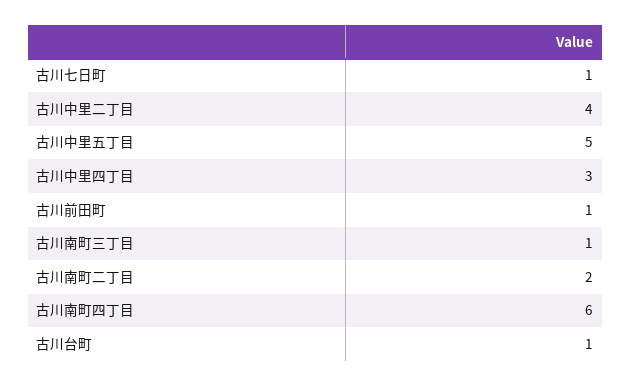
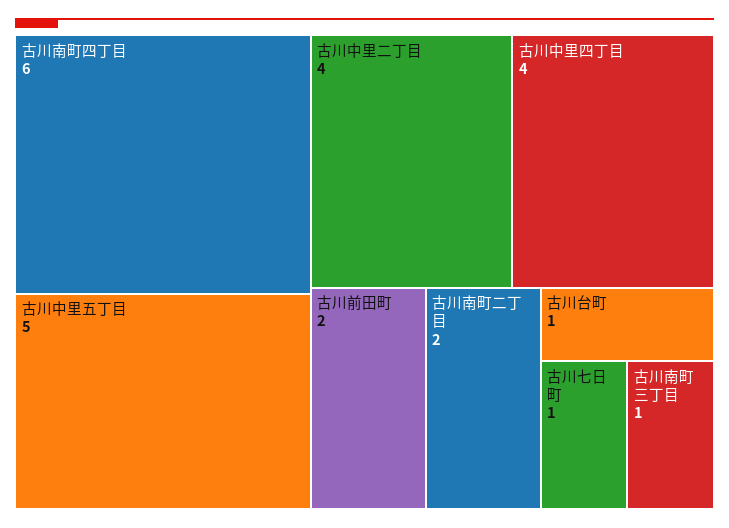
  {
    "古川七日町": 1,
    "古川中里二丁目": 4,
    "古川中里五丁目": 5,
-   "古川中里四丁目": 3,
+   "古川中里四丁目": 4,
-   "古川前田町": 1,
+   "古川前田町": 2,
    "古川南町三丁目": 1,
    "古川南町二丁目": 2,
    "古川南町四丁目": 6,
    "古川台町": 1
  }

